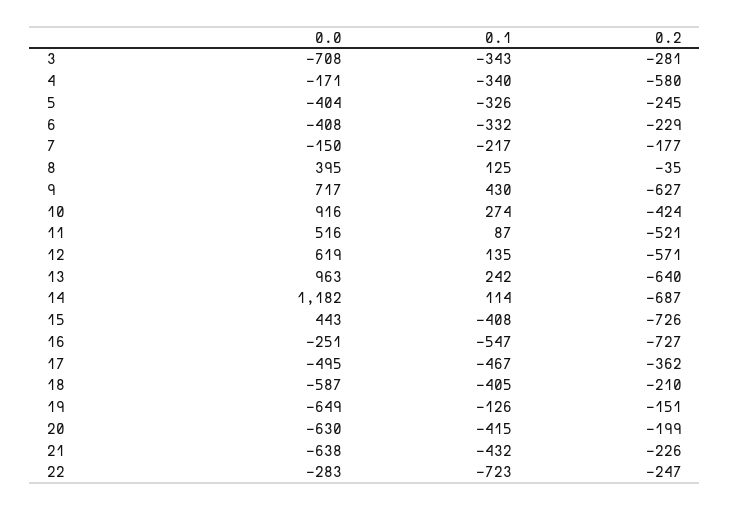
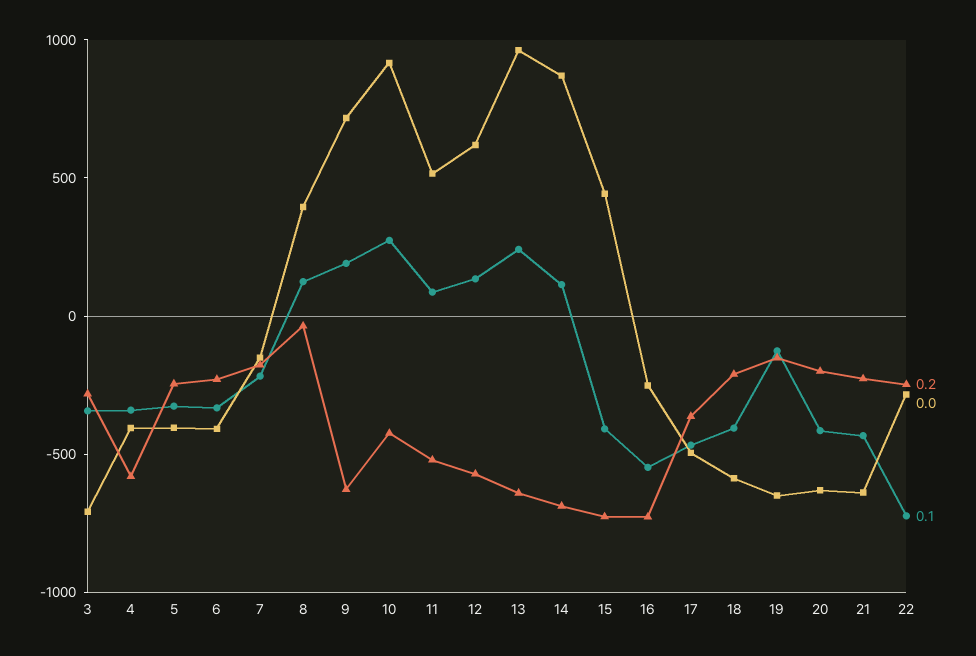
  {
    "0.0": {
      "3": -708,
-     "4": -171,
+     "4": -400,
      "5": -404,
      "6": -408,
      "7": -150,
      "8": 395,
      "9": 717,
      "10": 916,
      "11": 516,
      "12": 619,
      "13": 963,
-     "14": 1182,
+     "14": 900,
      "15": 443,
      "16": -251,
      "17": -495,
      "18": -587,
      "19": -649,
      "20": -630,
      "21": -638,
      "22": -283
    },
    "0.1": {
      "3": -343,
      "4": -340,
      "5": -326,
      "6": -332,
      "7": -217,
      "8": 125,
-     "9": 430,
+     "9": 200,
      "10": 274,
      "11": 87,
      "12": 135,
      "13": 242,
      "14": 114,
      "15": -408,
      "16": -547,
      "17": -467,
      "18": -405,
      "19": -126,
      "20": -415,
      "21": -432,
      "22": -723
    },
    "0.2": {
      "3": -281,
      "4": -580,
      "5": -245,
      "6": -229,
      "7": -177,
      "8": -35,
      "9": -627,
      "10": -424,
      "11": -521,
      "12": -571,
      "13": -640,
      "14": -687,
      "15": -726,
      "16": -727,
      "17": -362,
      "18": -210,
      "19": -151,
      "20": -199,
      "21": -226,
      "22": -247
    }
  }

